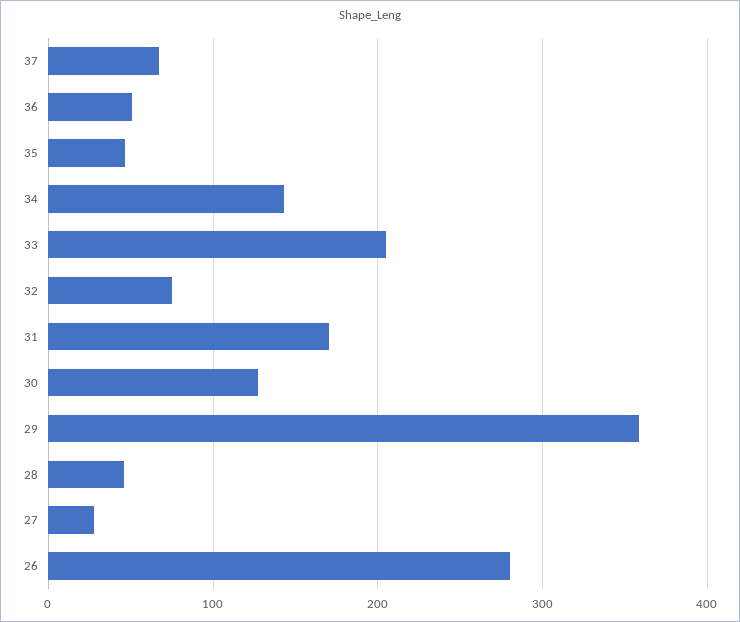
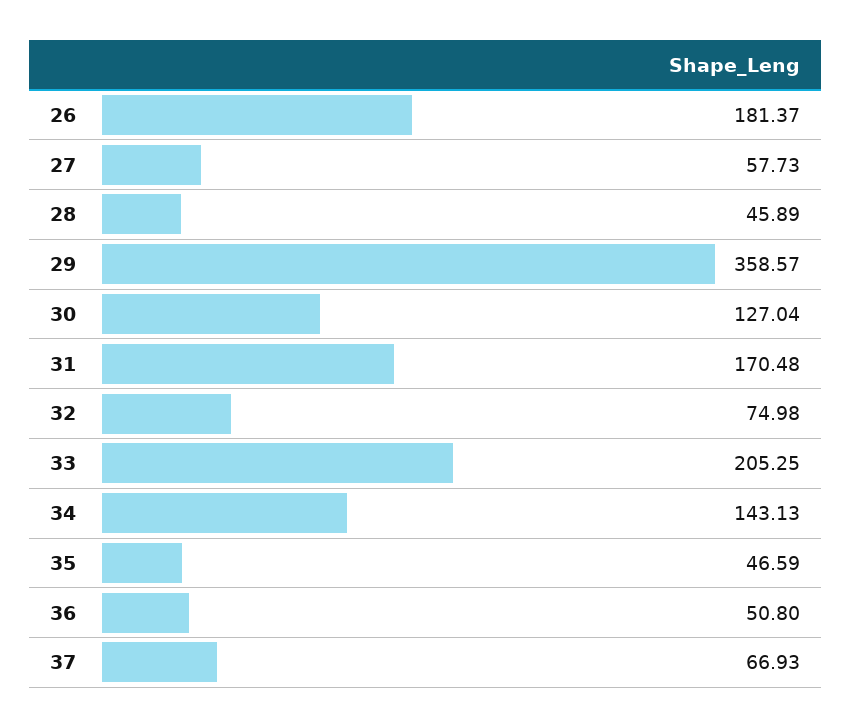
  {
    "37": 66.93,
    "36": 50.8,
    "35": 46.59,
    "34": 143.13,
    "33": 205.25,
    "32": 74.98,
    "31": 170.48,
    "30": 127.04,
    "29": 358.57,
    "28": 45.89,
-   "27": 30,
+   "27": 57.73,
-   "26": 280
+   "26": 181.37
  }

